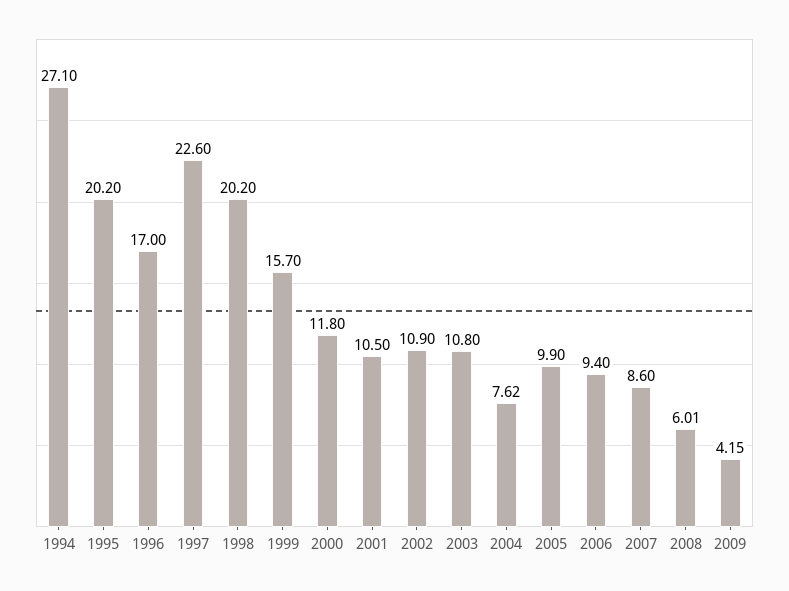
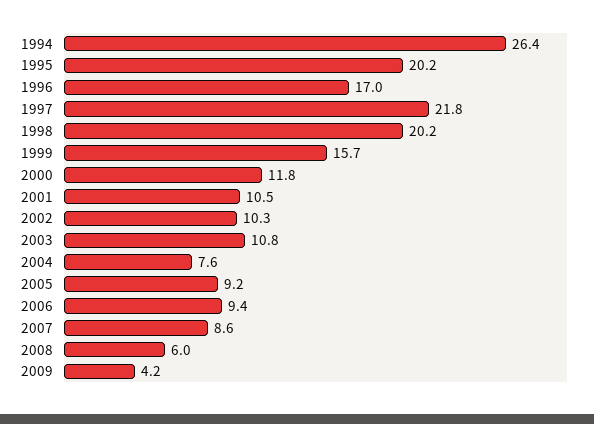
  {
-   "1994": 27.1,
+   "1994": 26.4,
    "1995": 20.2,
    "1996": 17,
-   "1997": 22.6,
+   "1997": 21.8,
    "1998": 20.2,
    "1999": 15.7,
    "2000": 11.8,
    "2001": 10.5,
-   "2002": 10.9,
+   "2002": 10.3,
    "2003": 10.8,
    "2004": 7.62,
-   "2005": 9.9,
+   "2005": 9.2,
    "2006": 9.4,
    "2007": 8.6,
    "2008": 6.01,
    "2009": 4.15
  }

